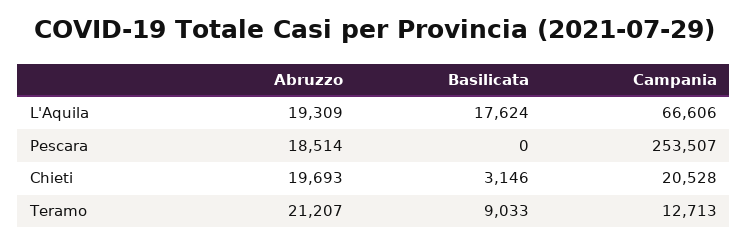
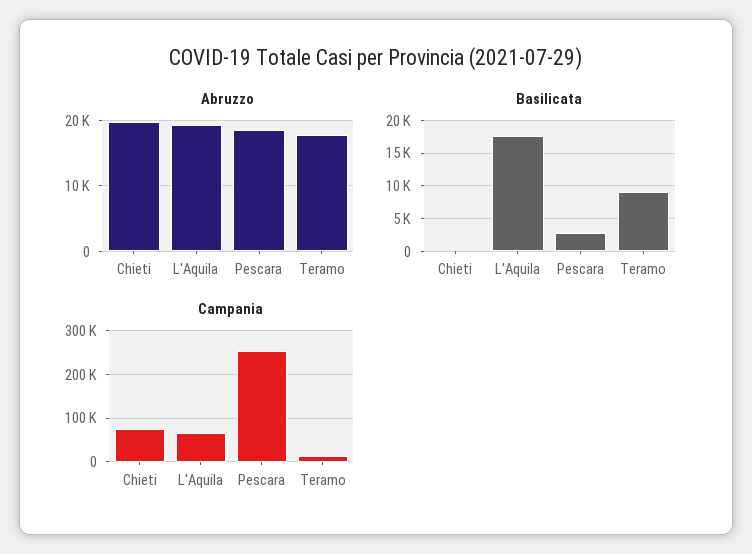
  {
    "Abruzzo": {
      "L'Aquila": 19309,
      "Pescara": 18514,
      "Chieti": 19693,
-     "Teramo": 21207
+     "Teramo": 18000
    },
    "Basilicata": {
      "L'Aquila": 17624,
-     "Pescara": 0,
+     "Pescara": 3000,
-     "Chieti": 3146,
+     "Chieti": 0,
      "Teramo": 9033
    },
    "Campania": {
      "L'Aquila": 66606,
      "Pescara": 253507,
-     "Chieti": 20528,
+     "Chieti": 80000,
      "Teramo": 12713
    }
  }

